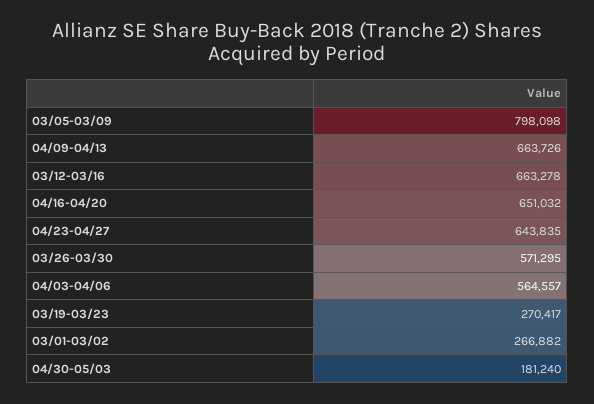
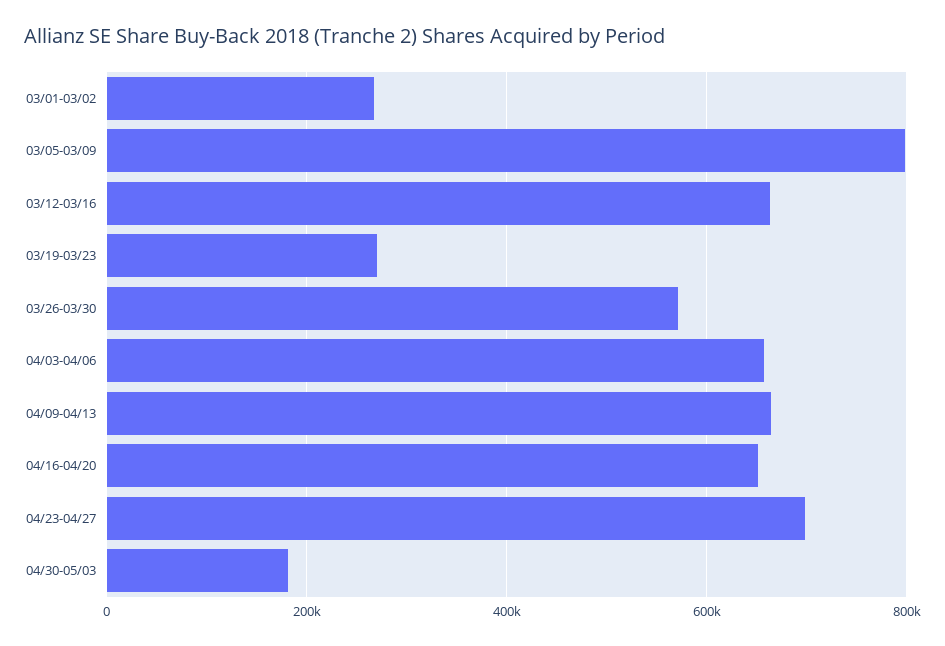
  {
    "03/05-03/09": 798098,
    "04/09-04/13": 663726,
    "03/12-03/16": 663278,
    "04/16-04/20": 651032,
-   "04/23-04/27": 643835,
+   "04/23-04/27": 700000,
    "03/26-03/30": 571295,
-   "04/03-04/06": 564557,
+   "04/03-04/06": 660000,
    "03/19-03/23": 270417,
    "03/01-03/02": 266882,
    "04/30-05/03": 181240
  }

